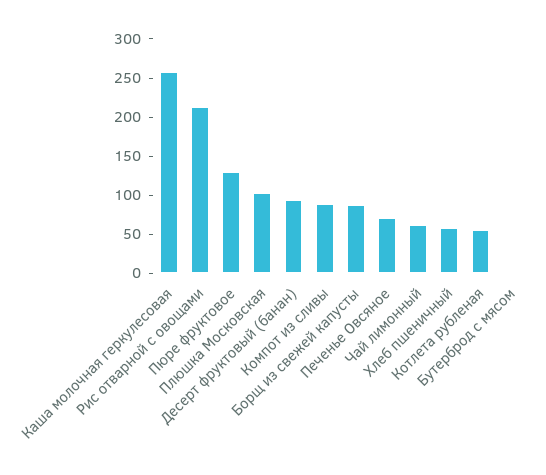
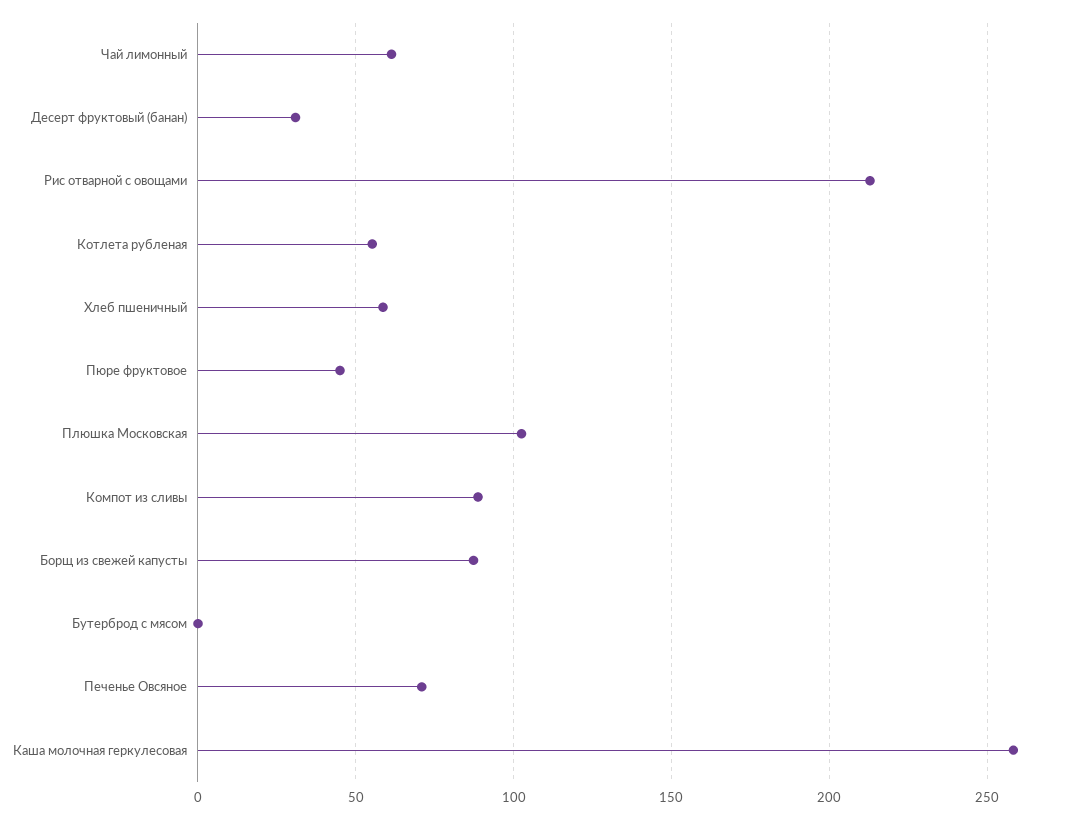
  {
    "Каша молочная геркулесовая": 260,
    "Рис отварной с овощами": 215,
-   "Пюре фруктовое": 125,
+   "Пюре фруктовое": 45,
    "Плюшка Московская": 105,
-   "Десерт фруктовый (банан)": 100,
+   "Десерт фруктовый (банан)": 30,
    "Компот из сливы": 90,
    "Борщ из свежей капусты": 85,
    "Печенье Овсяное": 70,
    "Чай лимонный": 60,
    "Хлеб пшеничный": 60,
    "Котлета рубленая": 55,
    "Бутерброд с мясом": 0
  }

